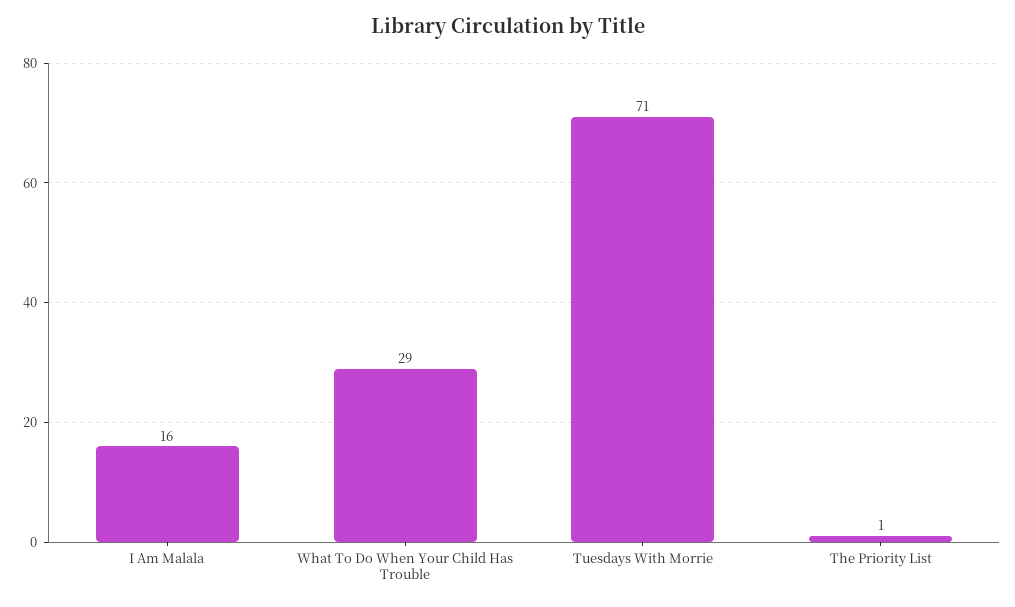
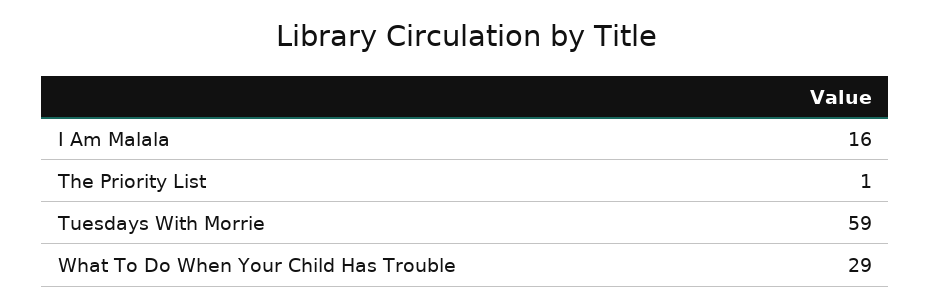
  {
    "I Am Malala": 16,
    "What To Do When Your Child Has Trouble": 29,
-   "Tuesdays With Morrie": 71,
+   "Tuesdays With Morrie": 59,
    "The Priority List": 1
  }

